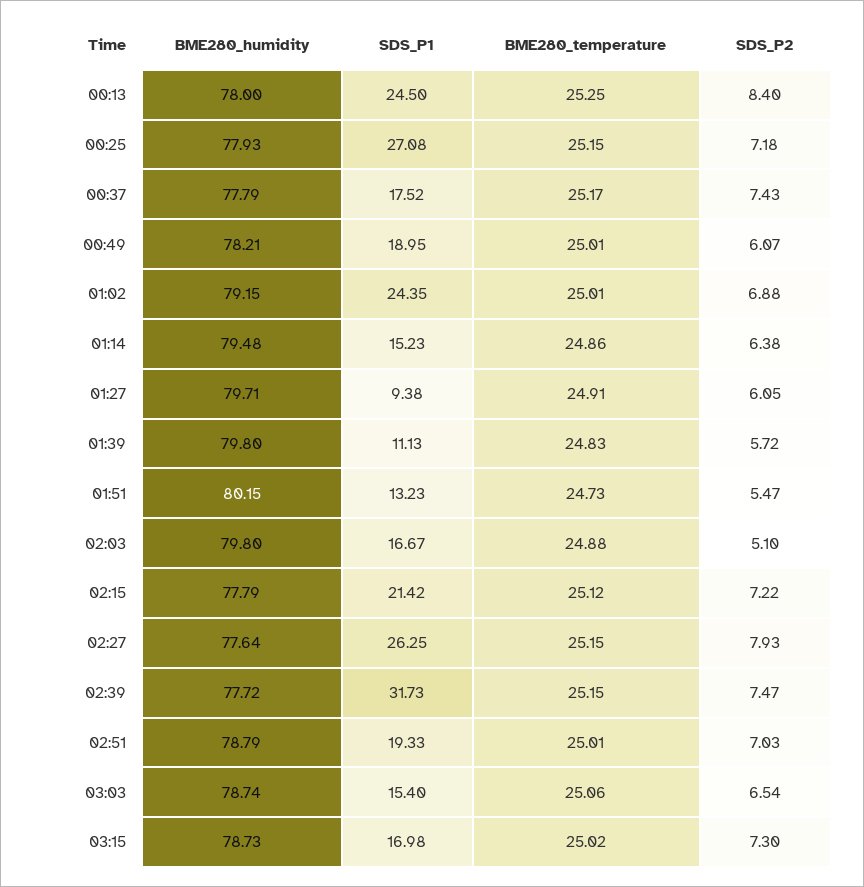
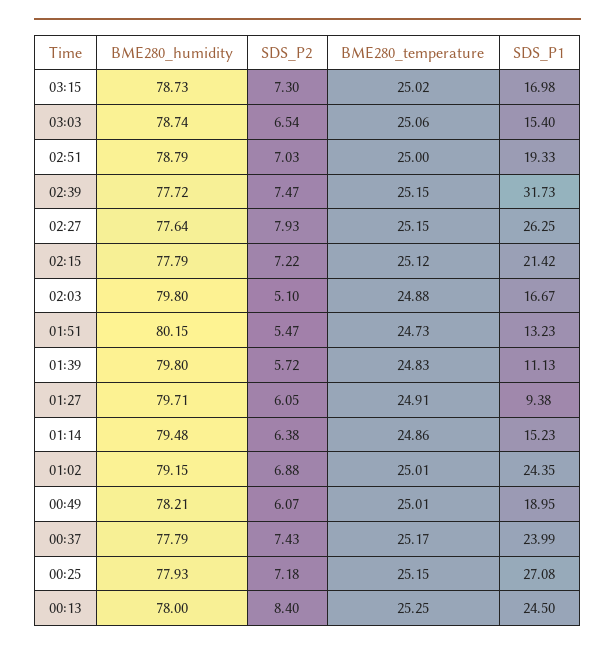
  {
    "BME280_humidity": {
      "00:13": 78,
      "00:25": 77.93,
      "00:37": 77.79,
      "00:49": 78.21,
      "01:02": 79.15,
      "01:14": 79.48,
      "01:27": 79.71,
      "01:39": 79.8,
      "01:51": 80.15,
      "02:03": 79.8,
      "02:15": 77.79,
      "02:27": 77.64,
      "02:39": 77.72,
      "02:51": 78.79,
      "03:03": 78.74,
      "03:15": 78.73
    },
    "SDS_P1": {
      "00:13": 24.5,
      "00:25": 27.08,
-     "00:37": 17.52,
+     "00:37": 23.99,
      "00:49": 18.95,
      "01:02": 24.35,
      "01:14": 15.23,
      "01:27": 9.38,
      "01:39": 11.13,
      "01:51": 13.23,
      "02:03": 16.67,
      "02:15": 21.42,
      "02:27": 26.25,
      "02:39": 31.73,
      "02:51": 19.33,
      "03:03": 15.4,
      "03:15": 16.98
    },
    "BME280_temperature": {
      "00:13": 25.25,
      "00:25": 25.15,
      "00:37": 25.17,
      "00:49": 25.01,
      "01:02": 25.01,
      "01:14": 24.86,
      "01:27": 24.91,
      "01:39": 24.83,
      "01:51": 24.73,
      "02:03": 24.88,
      "02:15": 25.12,
      "02:27": 25.15,
      "02:39": 25.15,
-     "02:51": 25.01,
+     "02:51": 25,
      "03:03": 25.06,
      "03:15": 25.02
    },
    "SDS_P2": {
      "00:13": 8.4,
      "00:25": 7.18,
      "00:37": 7.43,
      "00:49": 6.07,
      "01:02": 6.88,
      "01:14": 6.38,
      "01:27": 6.05,
      "01:39": 5.72,
      "01:51": 5.47,
      "02:03": 5.1,
      "02:15": 7.22,
      "02:27": 7.93,
      "02:39": 7.47,
      "02:51": 7.03,
      "03:03": 6.54,
      "03:15": 7.3
    }
  }

